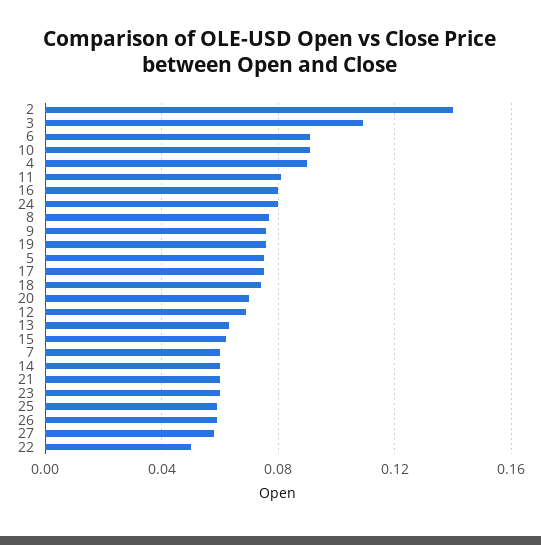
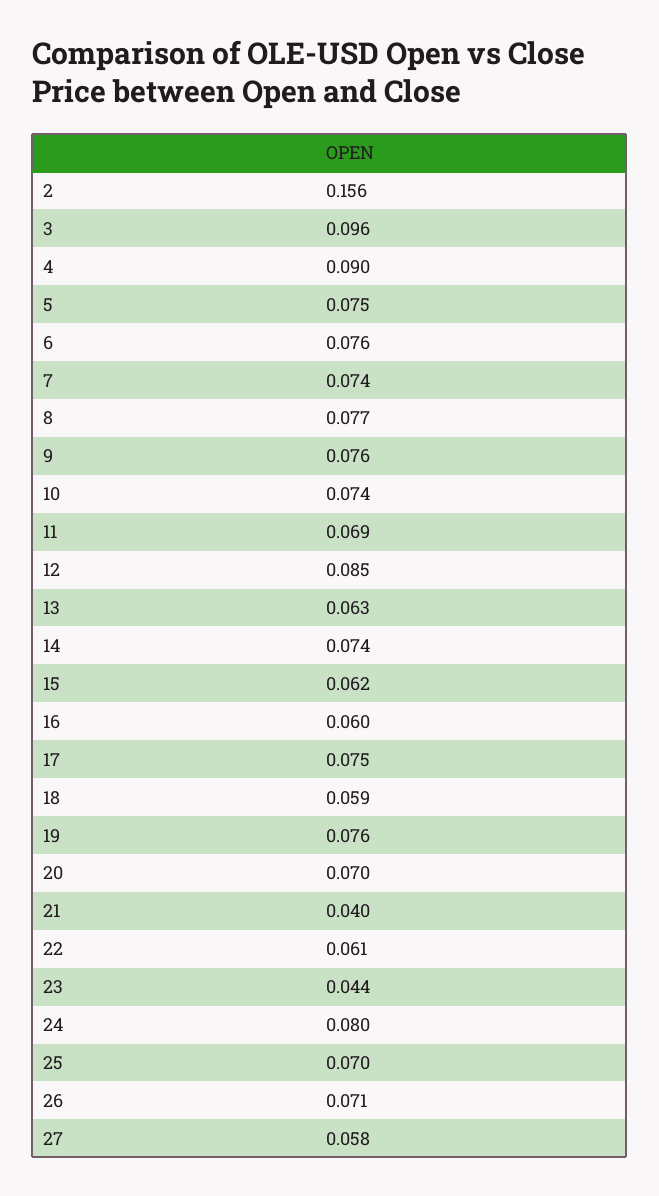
  {
-   "2": 0.14,
+   "2": 0.156,
-   "3": 0.11,
+   "3": 0.096,
-   "6": 0.09,
+   "6": 0.076,
-   "10": 0.09,
+   "10": 0.074,
    "4": 0.09,
-   "11": 0.08,
+   "11": 0.069,
-   "16": 0.08,
+   "16": 0.06,
    "24": 0.08,
    "8": 0.077,
    "9": 0.076,
    "19": 0.076,
    "5": 0.075,
    "17": 0.075,
-   "18": 0.075,
+   "18": 0.059,
    "20": 0.07,
-   "12": 0.07,
+   "12": 0.085,
    "13": 0.063,
    "15": 0.062,
-   "7": 0.06,
+   "7": 0.074,
-   "14": 0.06,
+   "14": 0.074,
-   "21": 0.06,
+   "21": 0.04,
-   "23": 0.06,
+   "23": 0.044,
-   "25": 0.06,
+   "25": 0.07,
-   "26": 0.06,
+   "26": 0.071,
    "27": 0.058,
-   "22": 0.05
+   "22": 0.061
  }

